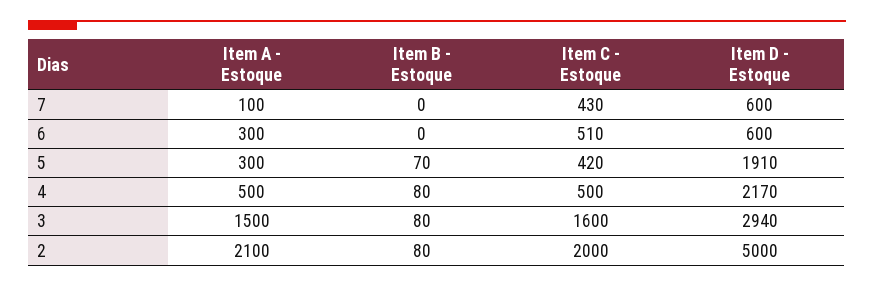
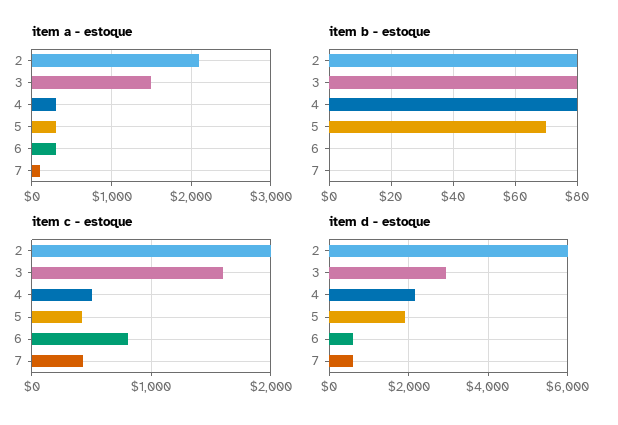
  {
    "Item A - Estoque": {
      "7": 100,
      "6": 300,
      "5": 300,
-     "4": 500,
+     "4": 300,
      "3": 1500,
      "2": 2100
    },
    "Item B - Estoque": {
      "7": 0,
      "6": 0,
      "5": 70,
      "4": 80,
      "3": 80,
      "2": 80
    },
    "Item C - Estoque": {
      "7": 430,
-     "6": 510,
+     "6": 800,
      "5": 420,
      "4": 500,
      "3": 1600,
      "2": 2000
    },
    "Item D - Estoque": {
      "7": 600,
      "6": 600,
      "5": 1910,
      "4": 2170,
      "3": 2940,
-     "2": 5000
+     "2": 6000
    }
  }

